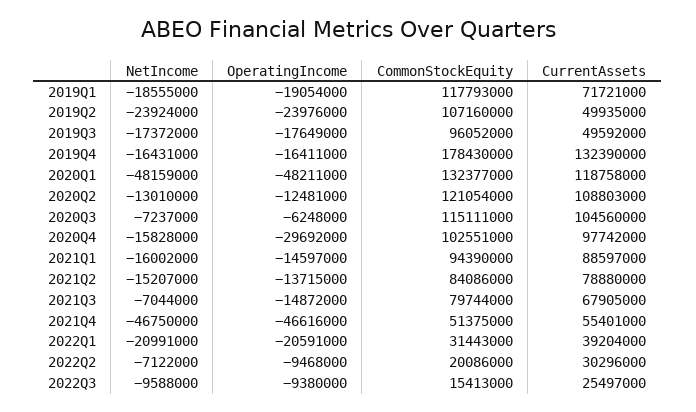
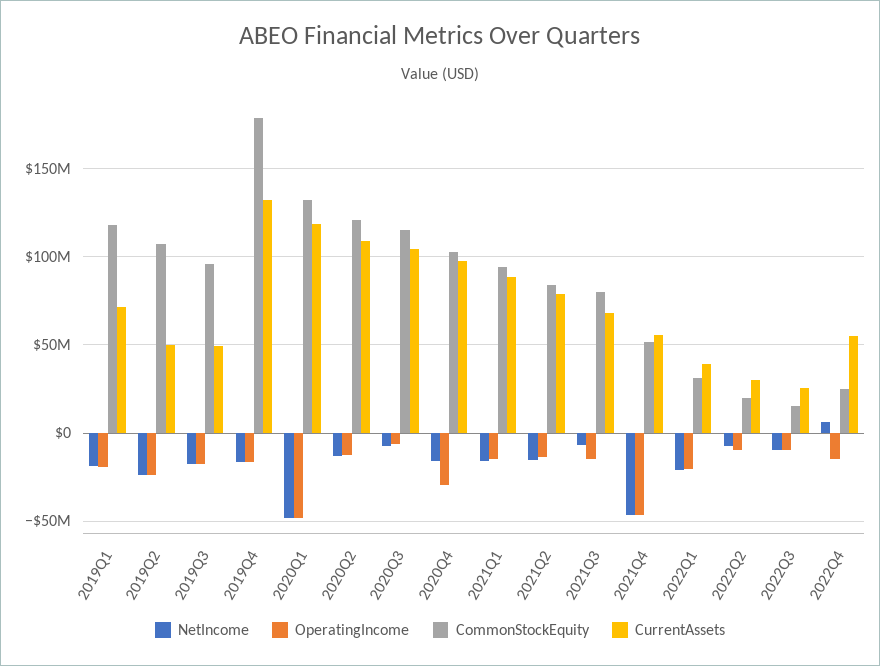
  {
    "NetIncome": {
      "2019Q1": -18555000,
      "2019Q2": -23924000,
      "2019Q3": -17372000,
      "2019Q4": -16431000,
      "2020Q1": -48159000,
      "2020Q2": -13010000,
      "2020Q3": -7237000,
      "2020Q4": -15828000,
      "2021Q1": -16002000,
      "2021Q2": -15207000,
      "2021Q3": -7044000,
      "2021Q4": -46750000,
      "2022Q1": -20991000,
      "2022Q2": -7122000,
-     "2022Q3": -9588000
+     "2022Q3": -9588000,
+     "2022Q4": 5000000
    },
    "OperatingIncome": {
      "2019Q1": -19054000,
      "2019Q2": -23976000,
      "2019Q3": -17649000,
      "2019Q4": -16411000,
      "2020Q1": -48211000,
      "2020Q2": -12481000,
      "2020Q3": -6248000,
      "2020Q4": -29692000,
      "2021Q1": -14597000,
      "2021Q2": -13715000,
      "2021Q3": -14872000,
      "2021Q4": -46616000,
      "2022Q1": -20591000,
      "2022Q2": -9468000,
-     "2022Q3": -9380000
+     "2022Q3": -9380000,
+     "2022Q4": -15000000
    },
    "CommonStockEquity": {
      "2019Q1": 117793000,
      "2019Q2": 107160000,
      "2019Q3": 96052000,
      "2019Q4": 178430000,
      "2020Q1": 132377000,
      "2020Q2": 121054000,
      "2020Q3": 115111000,
      "2020Q4": 102551000,
      "2021Q1": 94390000,
      "2021Q2": 84086000,
      "2021Q3": 79744000,
      "2021Q4": 51375000,
      "2022Q1": 31443000,
      "2022Q2": 20086000,
-     "2022Q3": 15413000
+     "2022Q3": 15413000,
+     "2022Q4": 25000000
    },
    "CurrentAssets": {
      "2019Q1": 71721000,
      "2019Q2": 49935000,
      "2019Q3": 49592000,
      "2019Q4": 132390000,
      "2020Q1": 118758000,
      "2020Q2": 108803000,
      "2020Q3": 104560000,
      "2020Q4": 97742000,
      "2021Q1": 88597000,
      "2021Q2": 78880000,
      "2021Q3": 67905000,
      "2021Q4": 55401000,
      "2022Q1": 39204000,
      "2022Q2": 30296000,
-     "2022Q3": 25497000
+     "2022Q3": 25497000,
+     "2022Q4": 55000000
    }
  }

